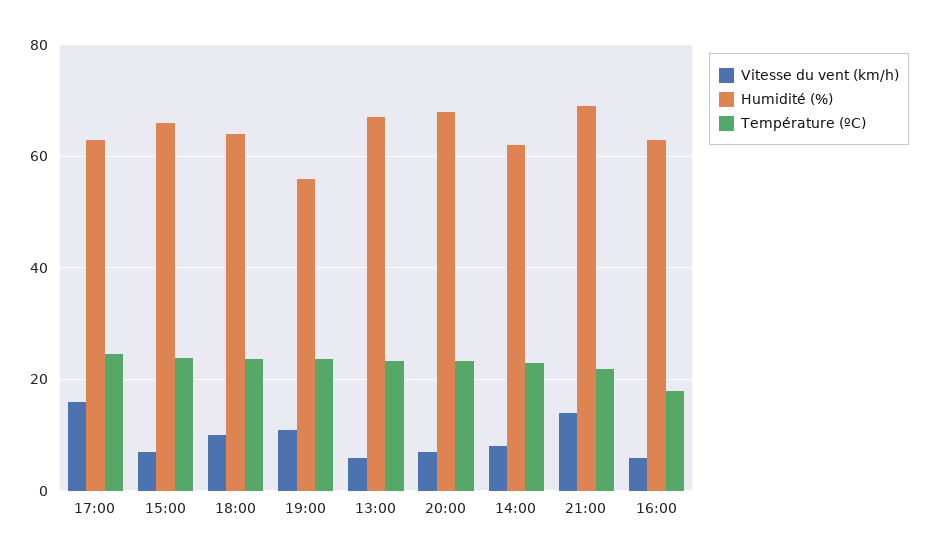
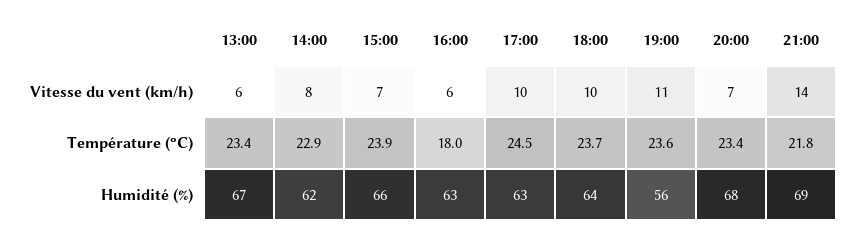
  {
    "Vitesse du vent (km/h)": {
-     "17:00": 16,
+     "17:00": 10,
      "15:00": 7,
      "18:00": 10,
      "19:00": 11,
      "13:00": 6,
      "20:00": 7,
      "14:00": 8,
      "21:00": 14,
      "16:00": 6
    },
    "Humidité (%)": {
      "17:00": 63,
      "15:00": 66,
      "18:00": 64,
      "19:00": 56,
      "13:00": 67,
      "20:00": 68,
      "14:00": 62,
      "21:00": 69,
      "16:00": 63
    },
    "Température (ºC)": {
      "17:00": 24.5,
      "15:00": 23.9,
      "18:00": 23.7,
      "19:00": 23.6,
      "13:00": 23.4,
      "20:00": 23.4,
      "14:00": 22.9,
      "21:00": 21.8,
      "16:00": 18
    }
  }

